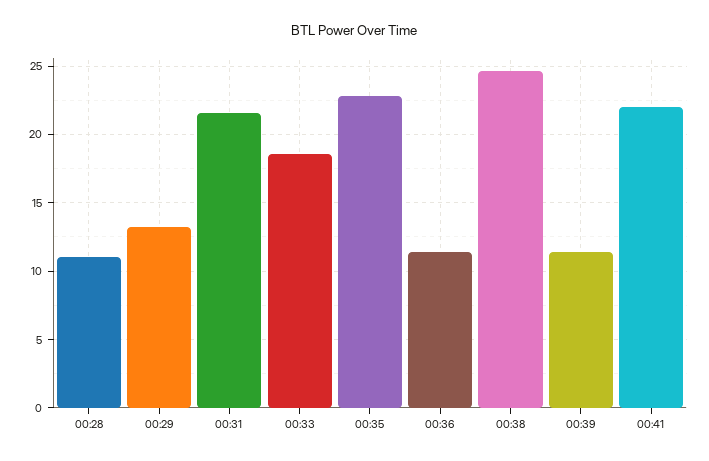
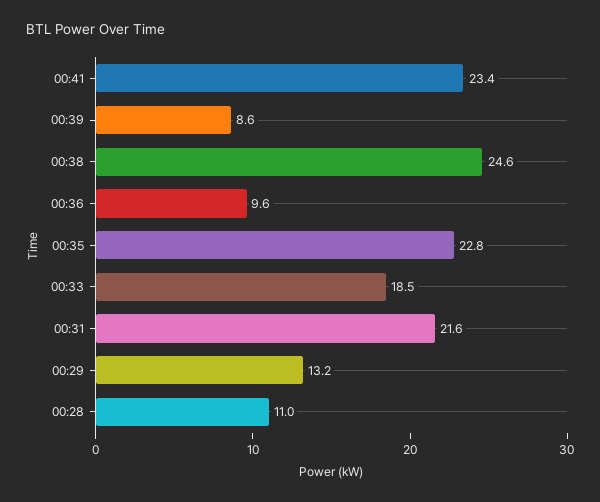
  {
    "00:28": 11,
    "00:29": 13.2,
    "00:31": 21.6,
    "00:33": 18.5,
    "00:35": 22.8,
-   "00:36": 11.5,
+   "00:36": 9.6,
    "00:38": 24.6,
-   "00:39": 11.5,
+   "00:39": 8.6,
-   "00:41": 22
+   "00:41": 23.4
  }

